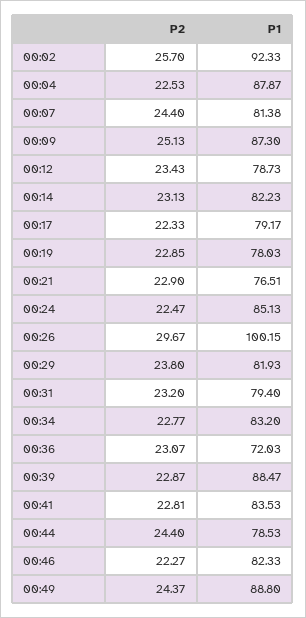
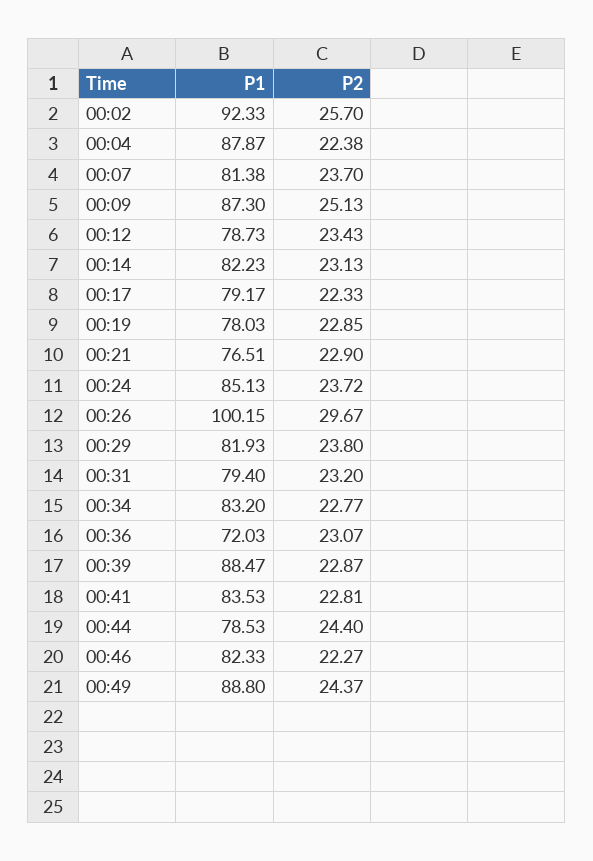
  {
    "P2": {
      "00:02": 25.7,
-     "00:04": 22.53,
+     "00:04": 22.38,
-     "00:07": 24.4,
+     "00:07": 23.7,
      "00:09": 25.13,
      "00:12": 23.43,
      "00:14": 23.13,
      "00:17": 22.33,
      "00:19": 22.85,
      "00:21": 22.9,
-     "00:24": 22.47,
+     "00:24": 23.72,
      "00:26": 29.67,
      "00:29": 23.8,
      "00:31": 23.2,
      "00:34": 22.77,
      "00:36": 23.07,
      "00:39": 22.87,
      "00:41": 22.81,
      "00:44": 24.4,
      "00:46": 22.27,
      "00:49": 24.37
    },
    "P1": {
      "00:02": 92.33,
      "00:04": 87.87,
      "00:07": 81.38,
      "00:09": 87.3,
      "00:12": 78.73,
      "00:14": 82.23,
      "00:17": 79.17,
      "00:19": 78.03,
      "00:21": 76.51,
      "00:24": 85.13,
      "00:26": 100.15,
      "00:29": 81.93,
      "00:31": 79.4,
      "00:34": 83.2,
      "00:36": 72.03,
      "00:39": 88.47,
      "00:41": 83.53,
      "00:44": 78.53,
      "00:46": 82.33,
      "00:49": 88.8
    }
  }

